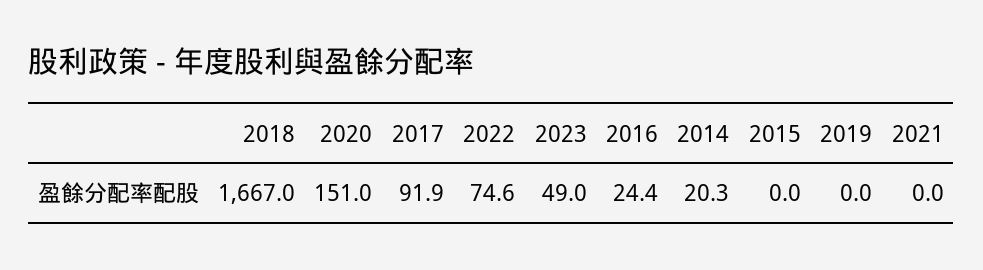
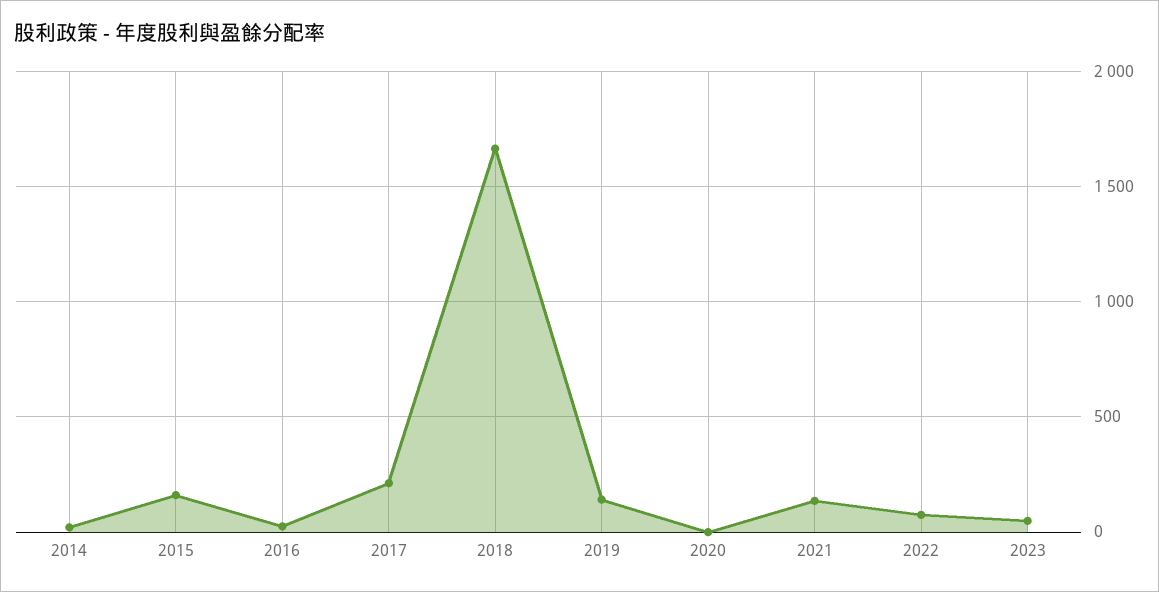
  {
    "2018": 1667,
-   "2020": 151,
+   "2020": 0,
-   "2017": 91.9,
+   "2017": 200,
    "2022": 74.6,
    "2023": 49,
    "2016": 24.4,
    "2014": 20.3,
-   "2015": 0,
+   "2015": 150,
-   "2019": 0,
+   "2019": 150,
-   "2021": 0
+   "2021": 150
  }

